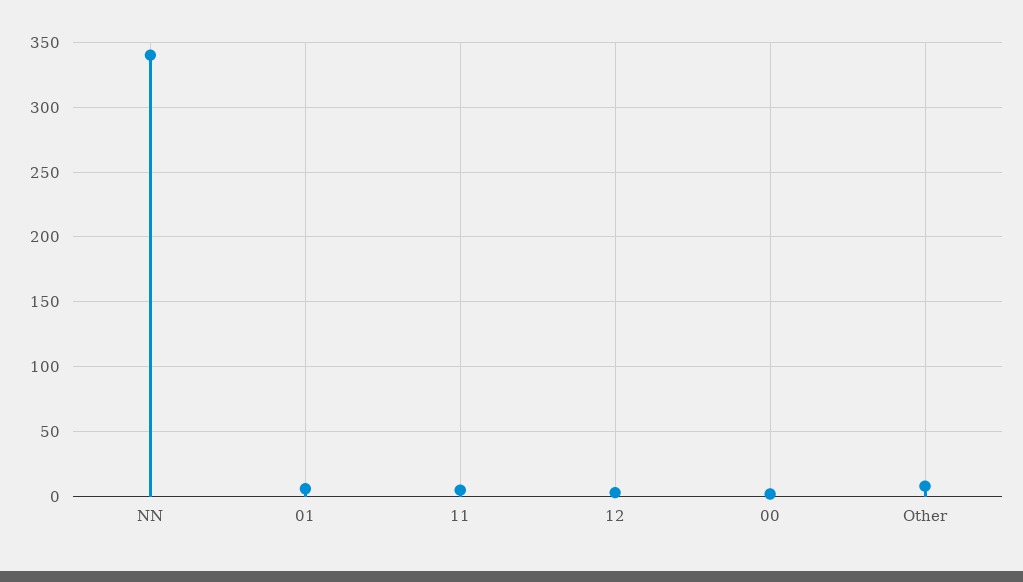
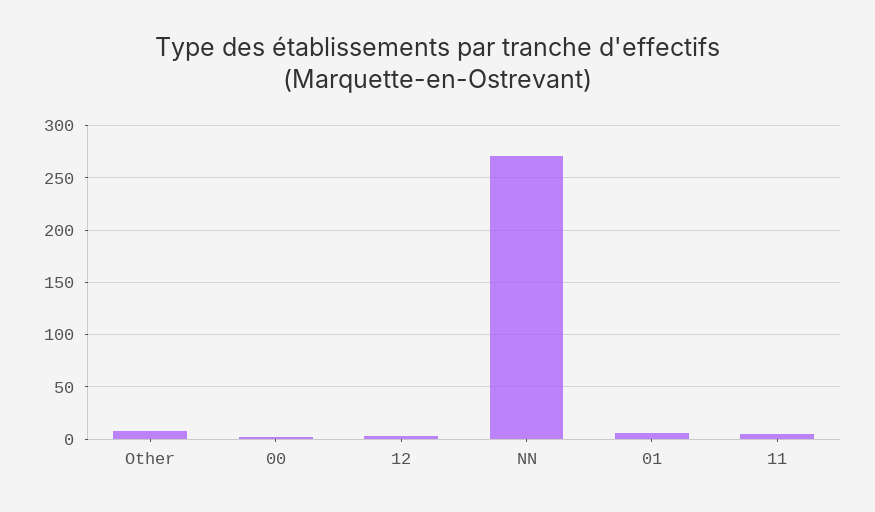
  {
-   "NN": 340,
+   "NN": 270,
    "01": 5,
    "11": 5,
    "12": 5,
    "00": 0,
    "Other": 10
  }

